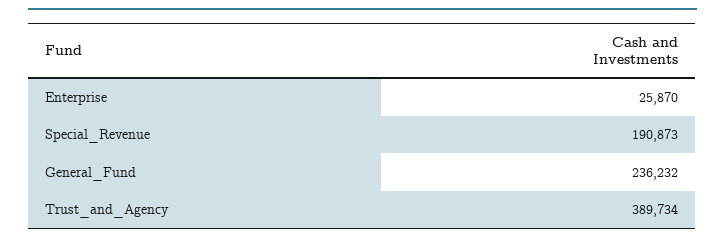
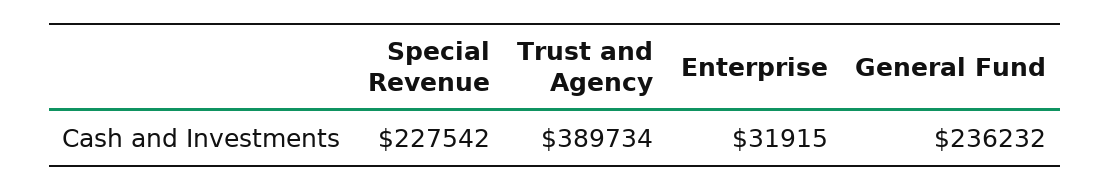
  {
-   "Enterprise": 25870,
+   "Enterprise": 31915,
-   "Special_Revenue": 190873,
+   "Special_Revenue": 227542,
    "General_Fund": 236232,
    "Trust_and_Agency": 389734
  }

